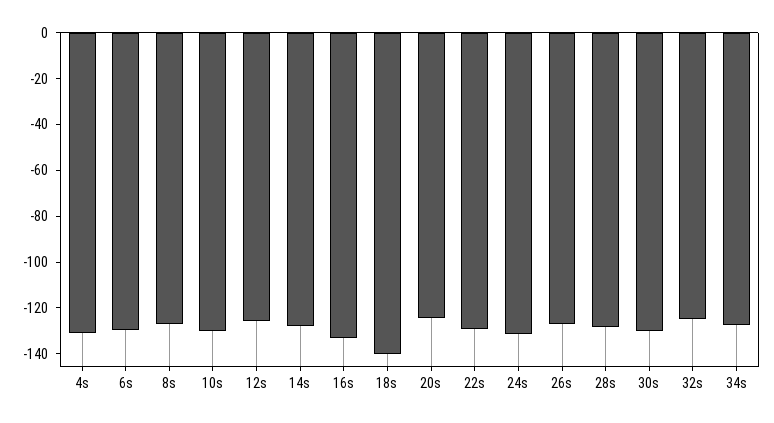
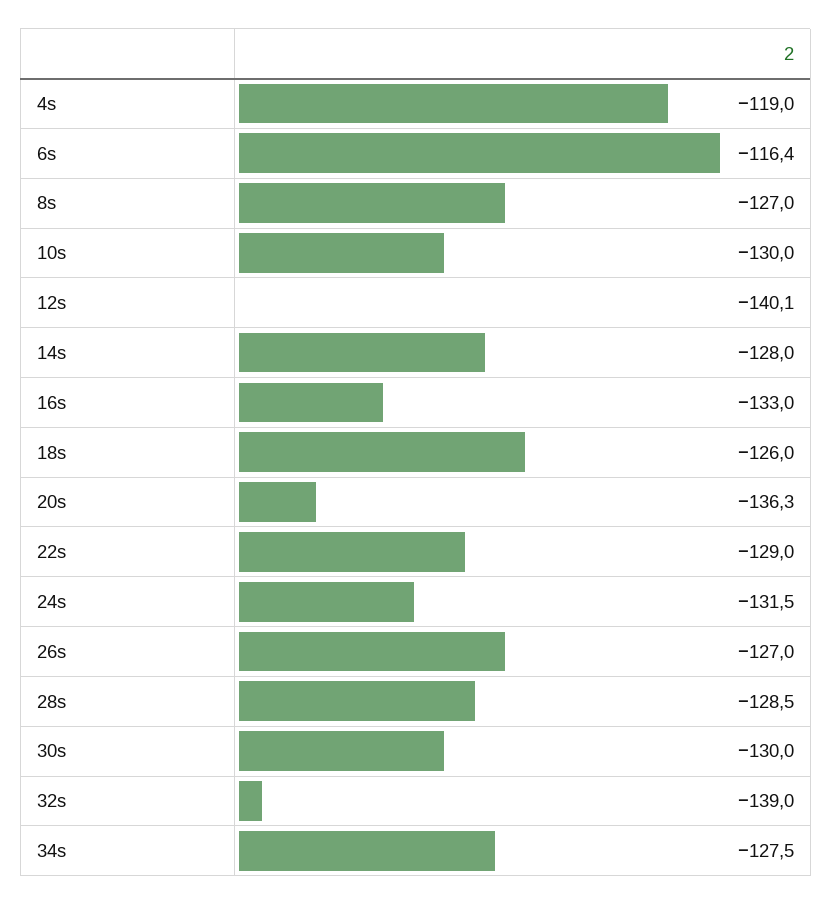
  {
-   "4s": -130,
+   "4s": -119,
-   "6s": -130,
+   "6s": -116.4,
    "8s": -127,
    "10s": -130,
-   "12s": -125,
+   "12s": -140.1,
    "14s": -128,
    "16s": -133,
-   "18s": -140,
+   "18s": -126,
-   "20s": -125,
+   "20s": -136.3,
    "22s": -129,
    "24s": -131.5,
    "26s": -127,
    "28s": -128.5,
    "30s": -130,
-   "32s": -125,
+   "32s": -139,
    "34s": -127.5
  }

